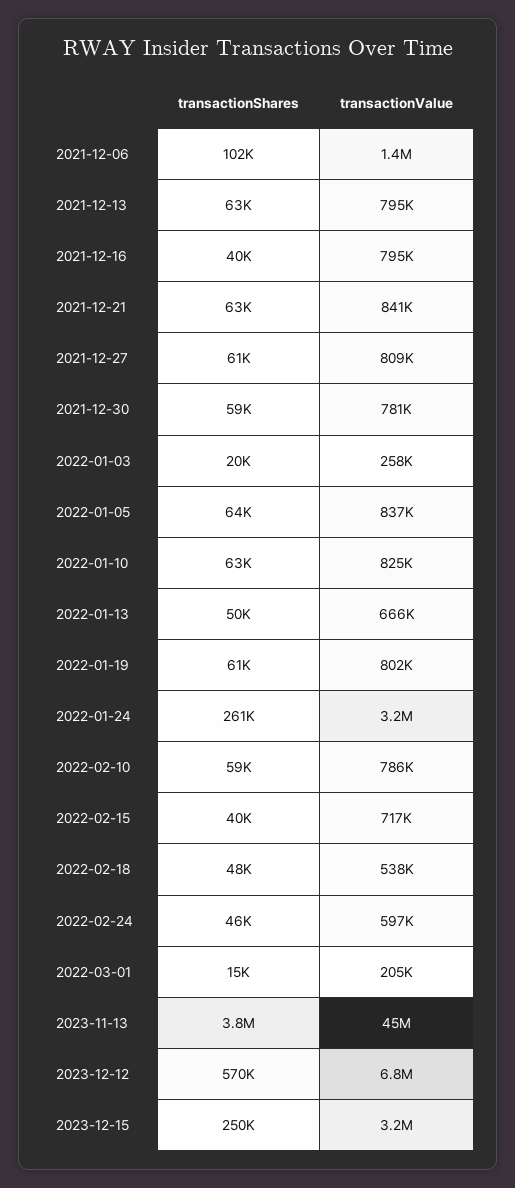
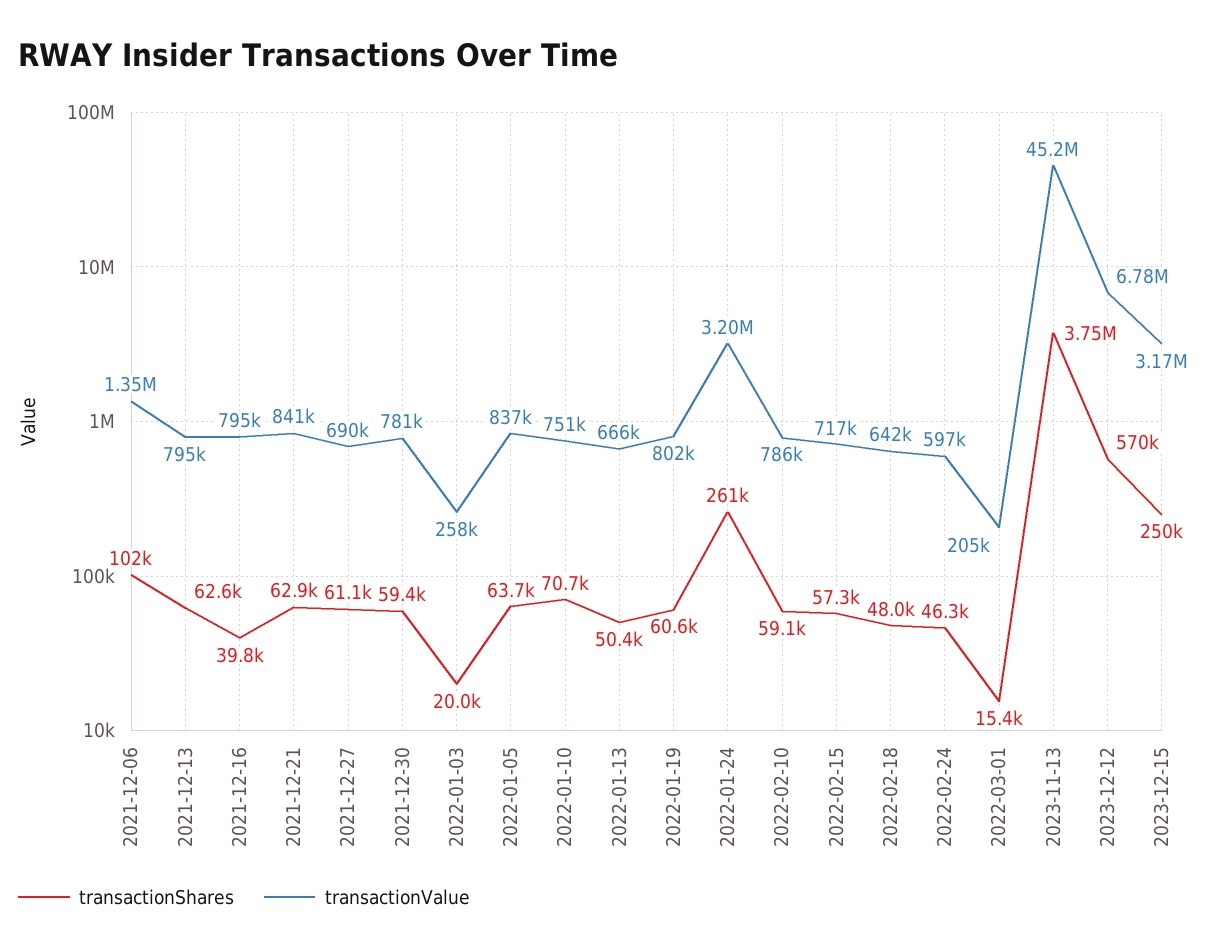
  {
    "transactionShares": {
      "2021-12-06": 102000,
      "2021-12-13": 62600,
      "2021-12-16": 39800,
      "2021-12-21": 62900,
      "2021-12-27": 61100,
      "2021-12-30": 59400,
      "2022-01-03": 20000,
      "2022-01-05": 63700,
-     "2022-01-10": 63000,
+     "2022-01-10": 70700,
      "2022-01-13": 50400,
      "2022-01-19": 60600,
      "2022-01-24": 261000,
      "2022-02-10": 59100,
-     "2022-02-15": 40000,
+     "2022-02-15": 57300,
      "2022-02-18": 48000,
      "2022-02-24": 46300,
      "2022-03-01": 15400,
      "2023-11-13": 3750000,
      "2023-12-12": 570000,
      "2023-12-15": 250000
    },
    "transactionValue": {
      "2021-12-06": 1350000,
      "2021-12-13": 795000,
      "2021-12-16": 795000,
      "2021-12-21": 841000,
-     "2021-12-27": 809000,
+     "2021-12-27": 690000,
      "2021-12-30": 781000,
      "2022-01-03": 258000,
      "2022-01-05": 837000,
-     "2022-01-10": 825000,
+     "2022-01-10": 751000,
      "2022-01-13": 666000,
      "2022-01-19": 802000,
      "2022-01-24": 3200000,
      "2022-02-10": 786000,
      "2022-02-15": 717000,
-     "2022-02-18": 538000,
+     "2022-02-18": 642000,
      "2022-02-24": 597000,
      "2022-03-01": 205000,
      "2023-11-13": 45200000,
      "2023-12-12": 6780000,
      "2023-12-15": 3170000
    }
  }

